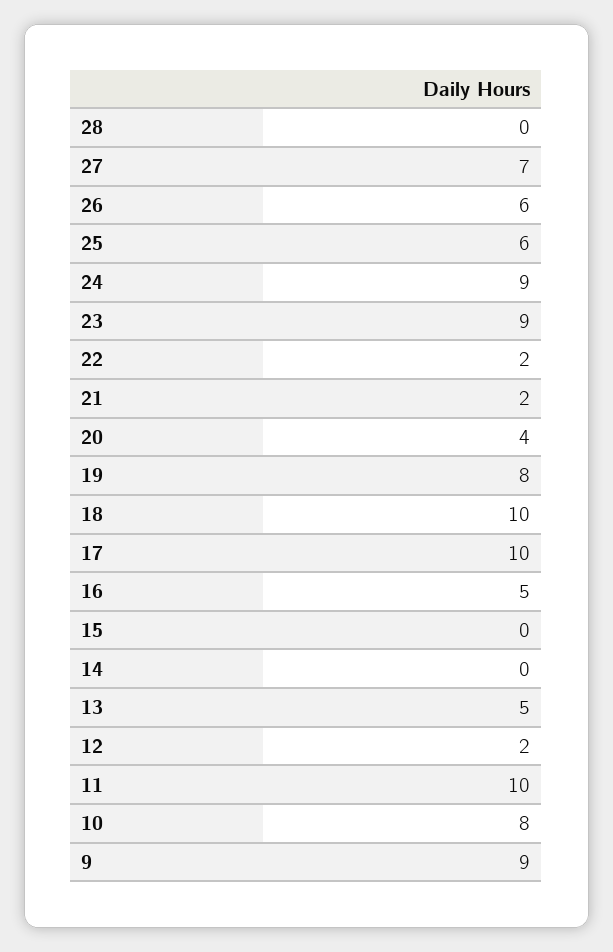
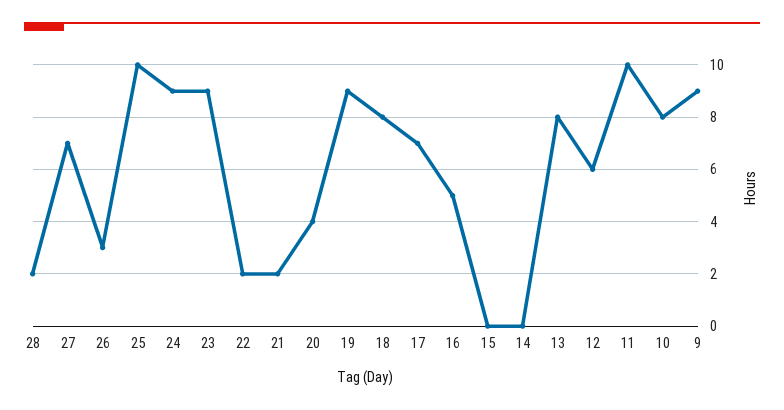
  {
-   "28": 0,
+   "28": 2,
    "27": 7,
-   "26": 6,
+   "26": 3,
-   "25": 6,
+   "25": 10,
    "24": 9,
    "23": 9,
    "22": 2,
    "21": 2,
    "20": 4,
-   "19": 8,
+   "19": 9,
-   "18": 10,
+   "18": 8,
-   "17": 10,
+   "17": 7,
    "16": 5,
    "15": 0,
    "14": 0,
-   "13": 5,
+   "13": 8,
-   "12": 2,
+   "12": 6,
    "11": 10,
    "10": 8,
    "9": 9
  }

